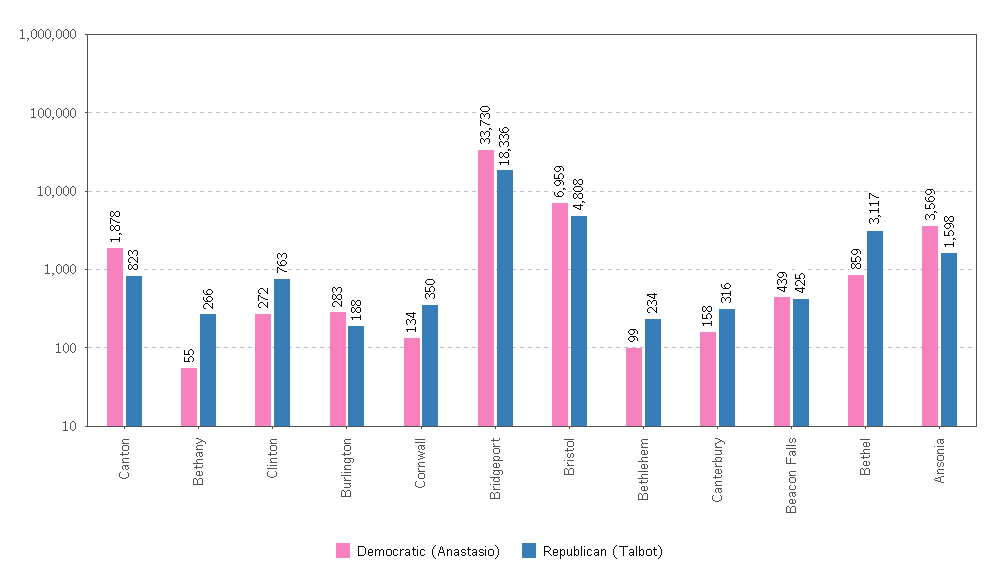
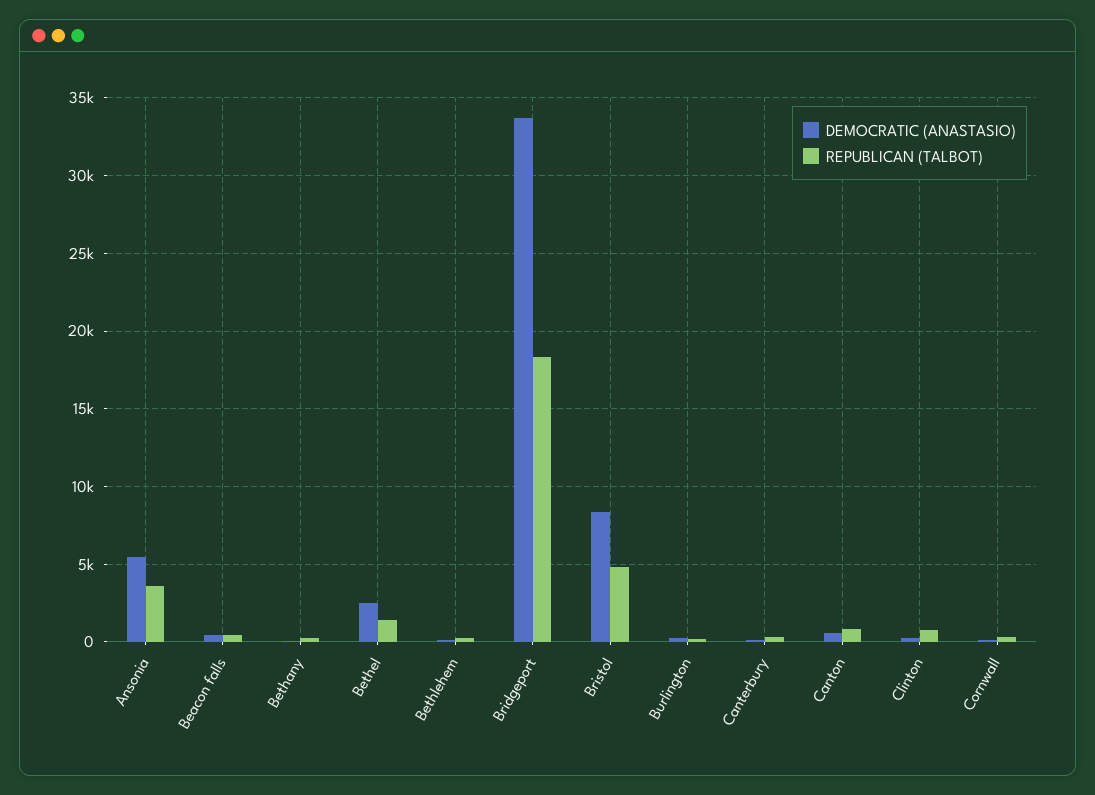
  {
    "Democratic (Anastasio)": {
-     "Canton": 1878,
+     "Canton": 500,
      "Bethany": 55,
      "Clinton": 272,
      "Burlington": 283,
      "Cornwall": 134,
      "Bridgeport": 33730,
-     "Bristol": 6959,
+     "Bristol": 8500,
      "Bethlehem": 99,
      "Canterbury": 158,
      "Beacon Falls": 439,
-     "Bethel": 859,
+     "Bethel": 2500,
-     "Ansonia": 3569
+     "Ansonia": 5500
    },
    "Republican (Talbot)": {
      "Canton": 823,
      "Bethany": 266,
      "Clinton": 763,
      "Burlington": 188,
      "Cornwall": 350,
      "Bridgeport": 18336,
      "Bristol": 4808,
      "Bethlehem": 234,
      "Canterbury": 316,
      "Beacon Falls": 425,
-     "Bethel": 3117,
+     "Bethel": 1500,
-     "Ansonia": 1598
+     "Ansonia": 3500
    }
  }

